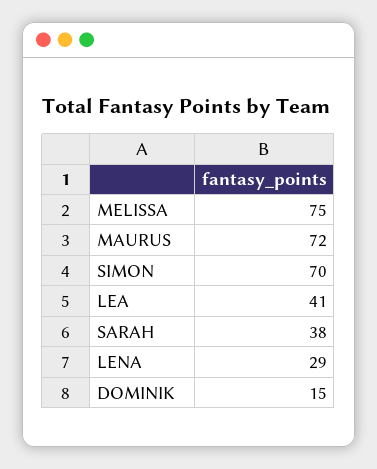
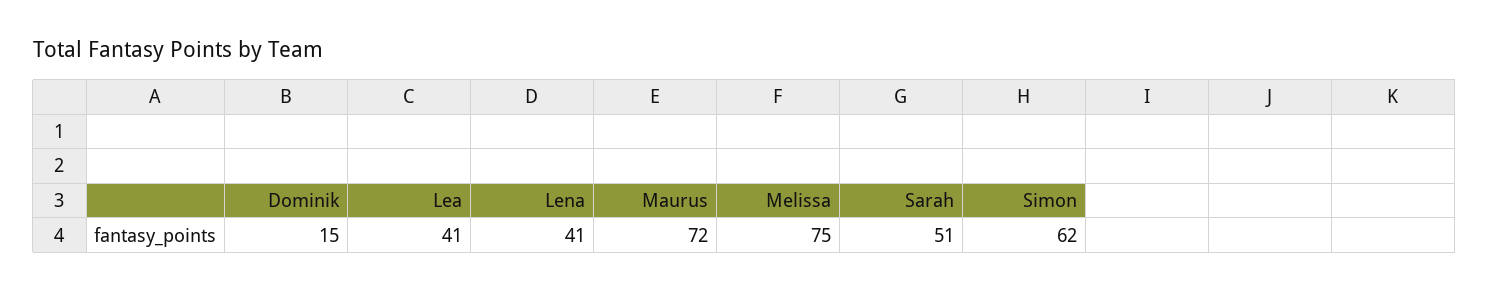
  {
    "MELISSA": 75,
    "MAURUS": 72,
-   "SIMON": 70,
+   "SIMON": 62,
    "LEA": 41,
-   "SARAH": 38,
+   "SARAH": 51,
-   "LENA": 29,
+   "LENA": 41,
    "DOMINIK": 15
  }

